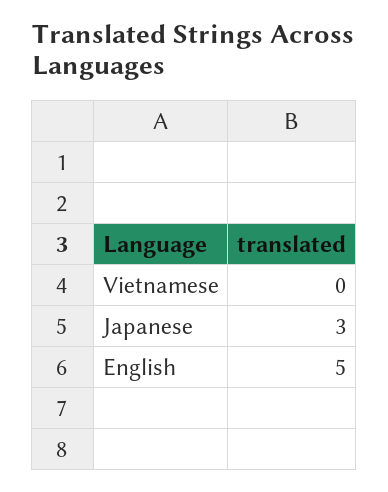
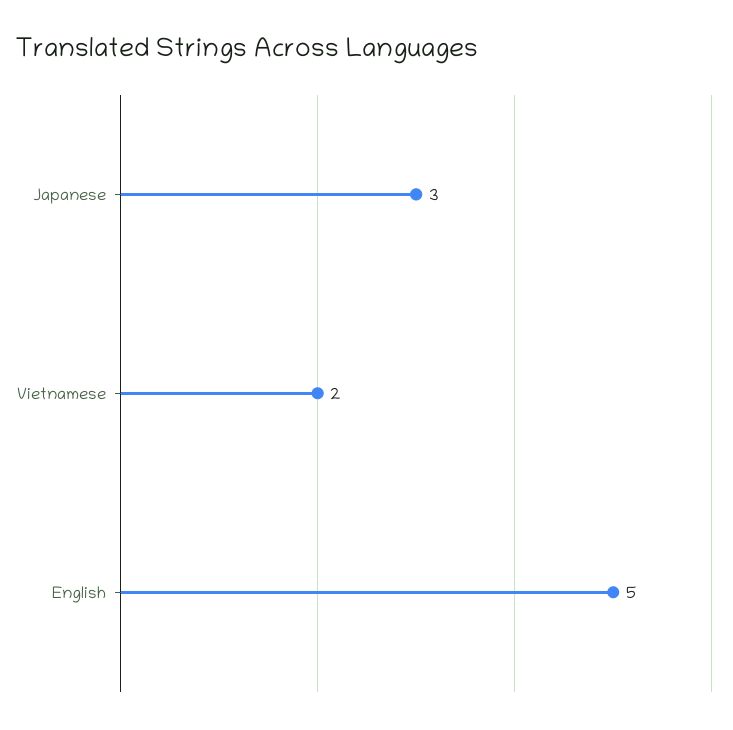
  {
-   "Vietnamese": 0,
+   "Vietnamese": 2,
    "Japanese": 3,
    "English": 5
  }

